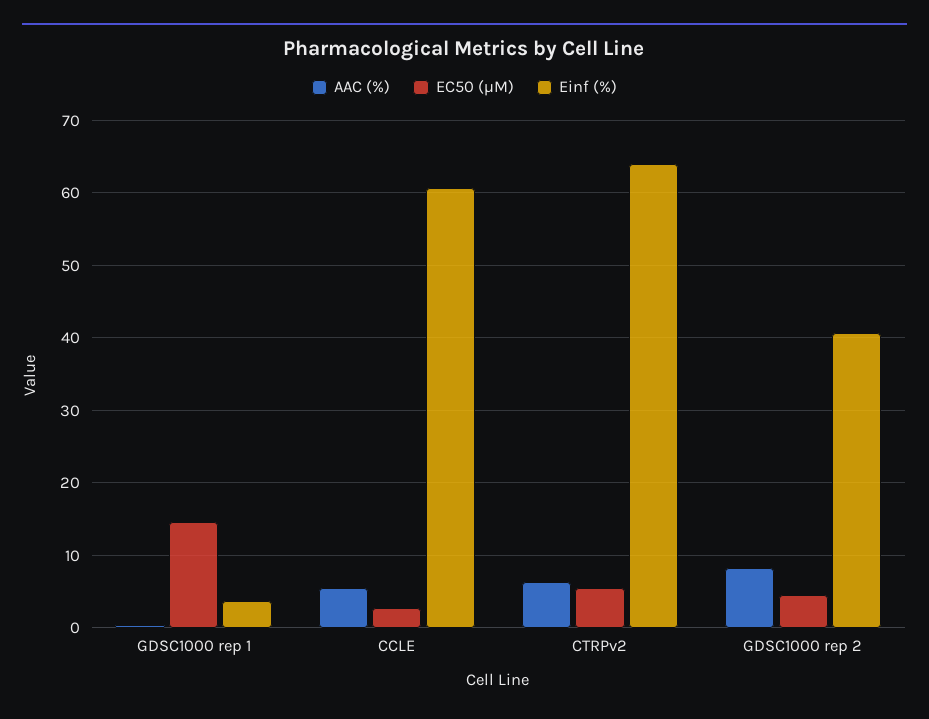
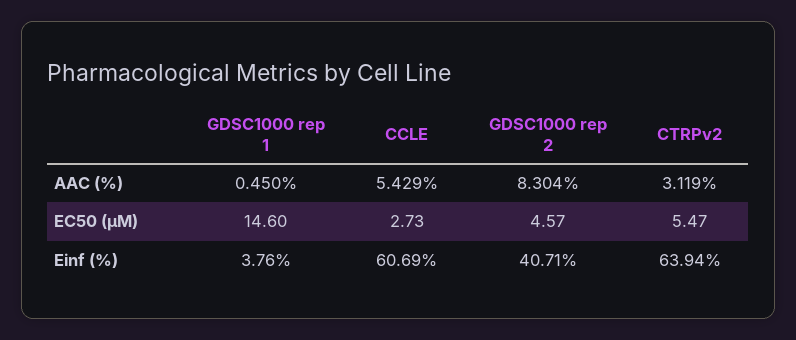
  {
    "AAC (%)": {
      "GDSC1000 rep 1": 0.45,
      "CCLE": 5.429,
-     "CTRPv2": 6,
+     "CTRPv2": 3.119,
      "GDSC1000 rep 2": 8.304
    },
    "EC50 (µM)": {
      "GDSC1000 rep 1": 14.6,
      "CCLE": 2.73,
      "CTRPv2": 5.47,
      "GDSC1000 rep 2": 4.57
    },
    "Einf (%)": {
      "GDSC1000 rep 1": 3.76,
      "CCLE": 60.69,
      "CTRPv2": 63.94,
      "GDSC1000 rep 2": 40.71
    }
  }

